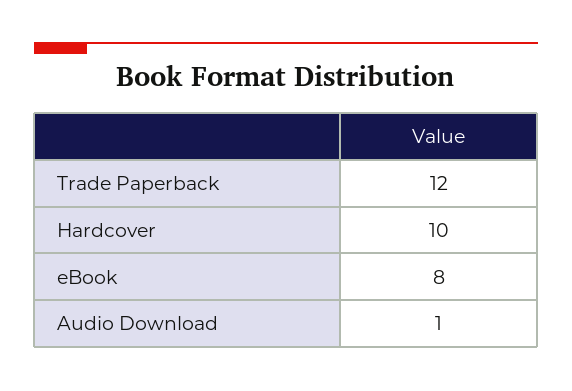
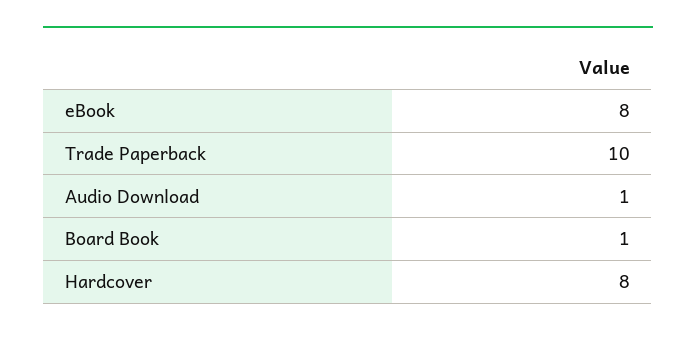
  {
-   "Trade Paperback": 12,
+   "Trade Paperback": 10,
-   "Hardcover": 10,
+   "Hardcover": 8,
    "eBook": 8,
-   "Audio Download": 1
+   "Audio Download": 1,
+   "Board Book": 1
  }

